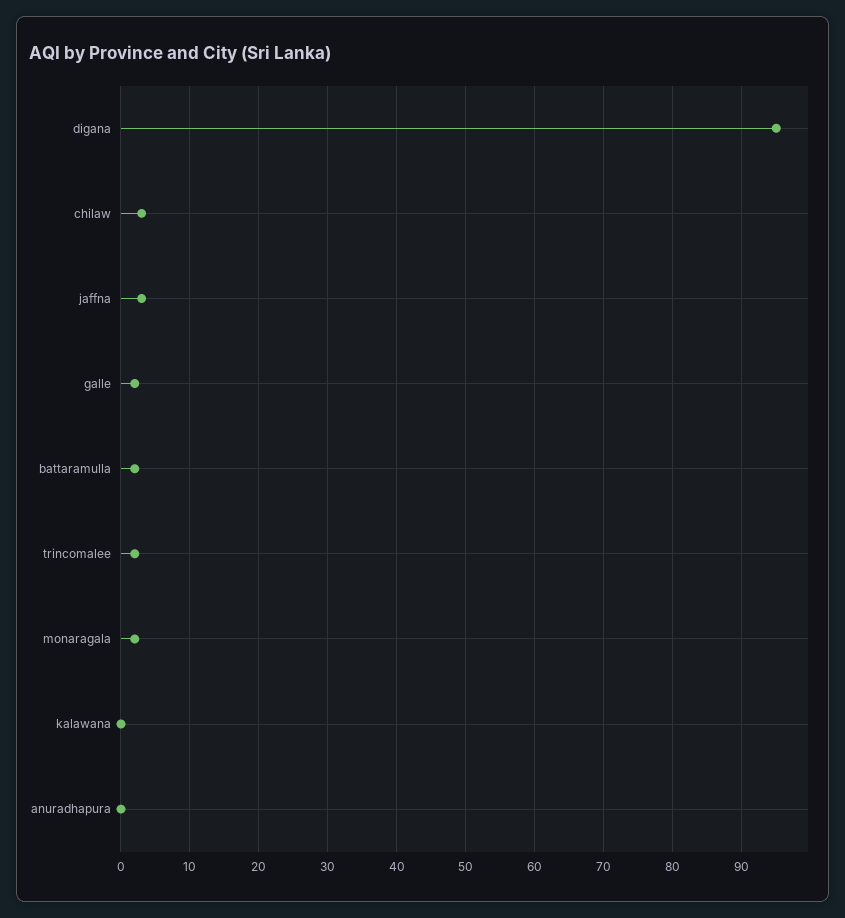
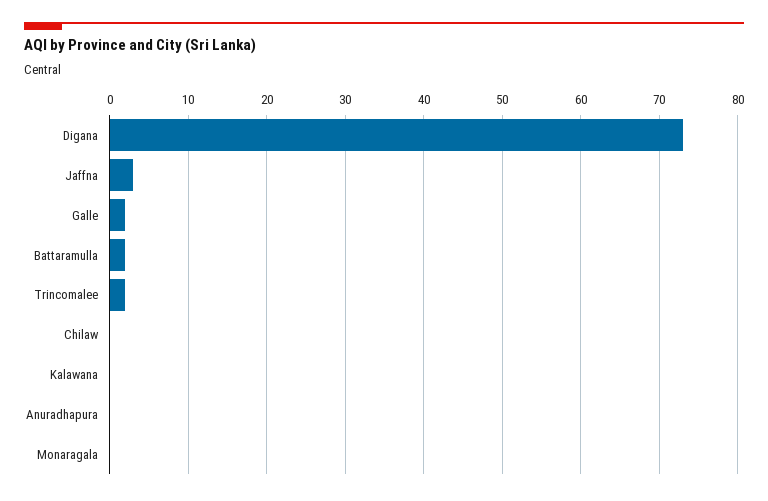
  {
-   "digana": 95,
+   "digana": 73,
-   "chilaw": 3,
+   "chilaw": 0,
    "jaffna": 3,
    "galle": 2,
    "battaramulla": 2,
    "trincomalee": 2,
-   "monaragala": 2,
+   "monaragala": 0,
    "kalawana": 0,
    "anuradhapura": 0
  }

